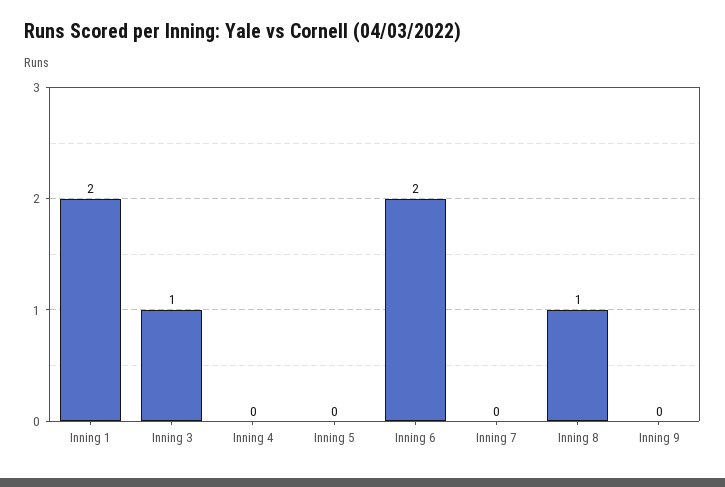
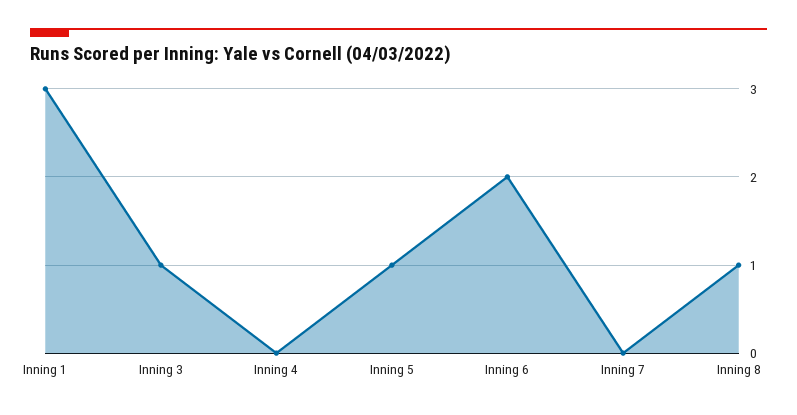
  {
-   "Inning 1": 2,
+   "Inning 1": 3,
    "Inning 3": 1,
    "Inning 4": 0,
-   "Inning 5": 0,
+   "Inning 5": 1,
    "Inning 6": 2,
    "Inning 7": 0,
-   "Inning 8": 1,
+   "Inning 8": 1
-   "Inning 9": 0
  }

